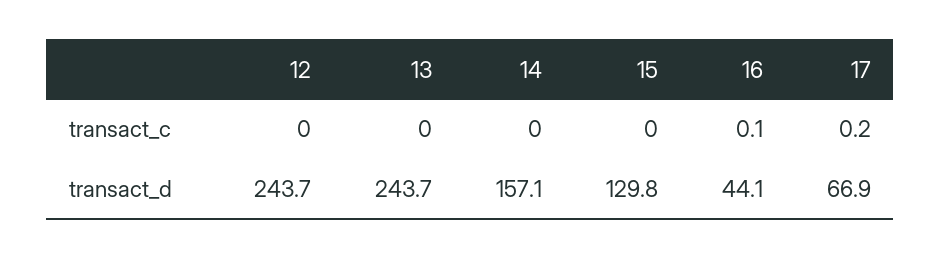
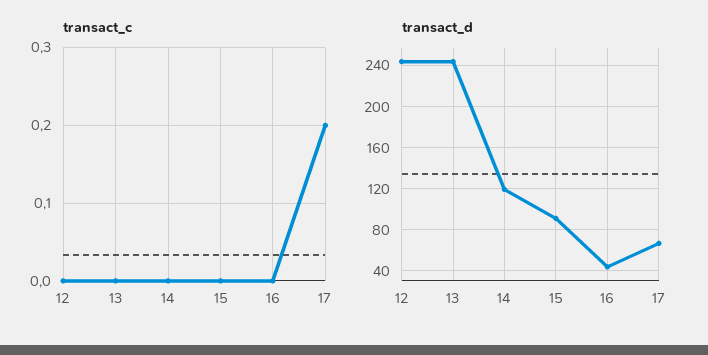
  {
    "transact_c": {
      "12": 0,
      "13": 0,
      "14": 0,
      "15": 0,
-     "16": 0.1,
+     "16": 0,
      "17": 0.2
    },
    "transact_d": {
      "12": 243.7,
      "13": 243.7,
-     "14": 157.1,
+     "14": 120,
-     "15": 129.8,
+     "15": 90,
      "16": 44.1,
      "17": 66.9
    }
  }

